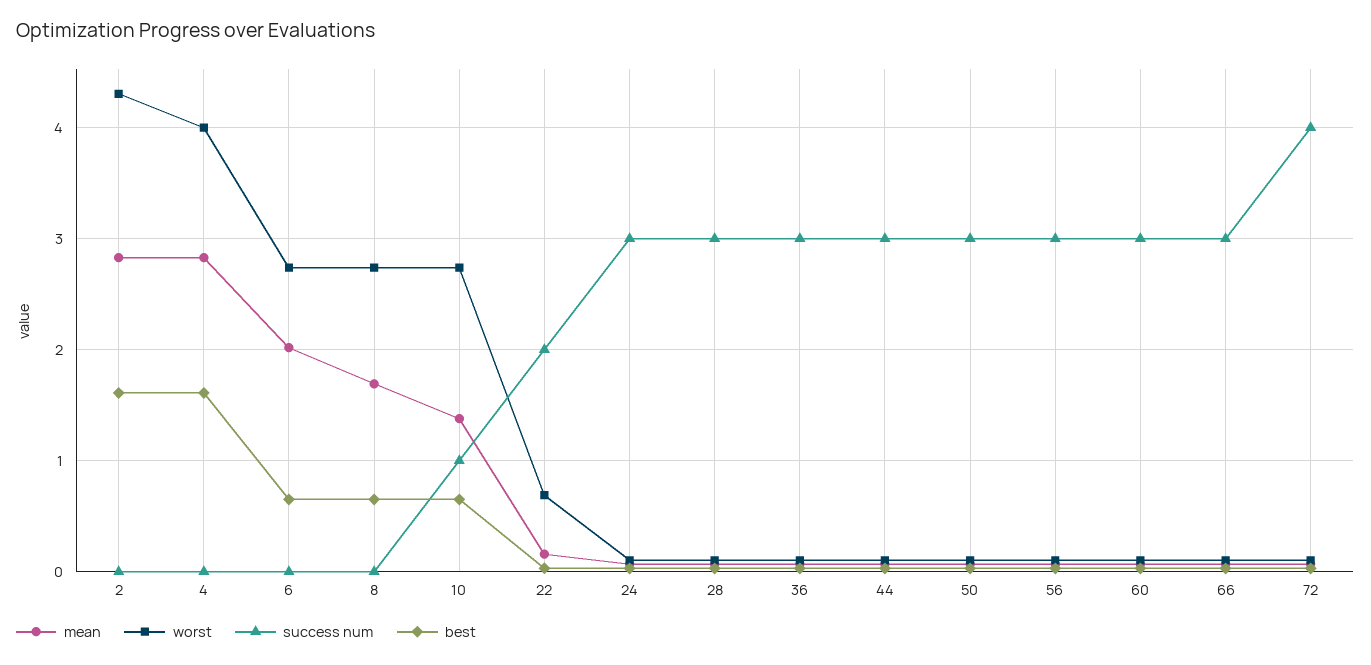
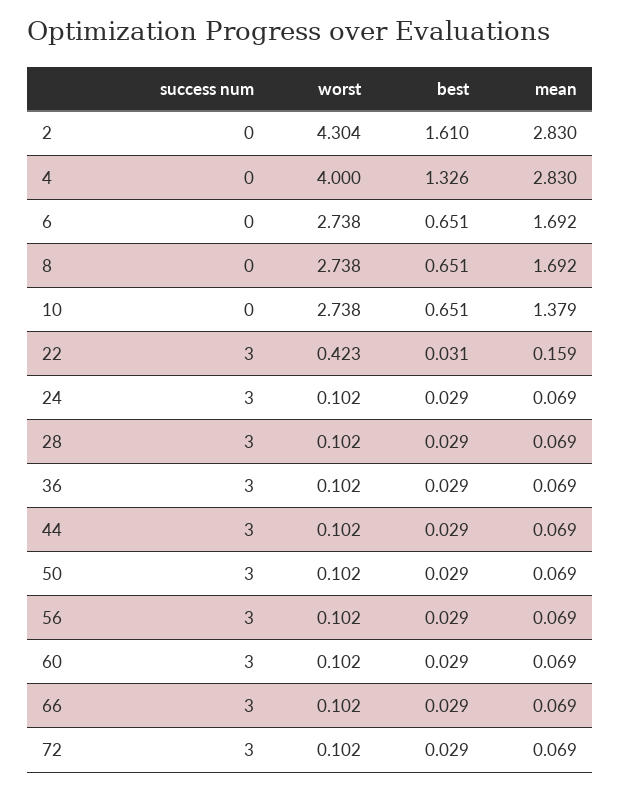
  {
    "mean": {
      "2": 2.83,
      "4": 2.83,
-     "6": 2,
+     "6": 1.692,
      "8": 1.692,
      "10": 1.379,
      "22": 0.159,
      "24": 0.069,
      "28": 0.069,
      "36": 0.069,
      "44": 0.069,
      "50": 0.069,
      "56": 0.069,
      "60": 0.069,
      "66": 0.069,
      "72": 0.069
    },
    "worst": {
      "2": 4.304,
      "4": 4,
      "6": 2.738,
      "8": 2.738,
      "10": 2.738,
-     "22": 0.7,
+     "22": 0.423,
      "24": 0.102,
      "28": 0.102,
      "36": 0.102,
      "44": 0.102,
      "50": 0.102,
      "56": 0.102,
      "60": 0.102,
      "66": 0.102,
      "72": 0.102
    },
    "success num": {
      "2": 0,
      "4": 0,
      "6": 0,
      "8": 0,
-     "10": 1,
+     "10": 0,
-     "22": 2,
+     "22": 3,
      "24": 3,
      "28": 3,
      "36": 3,
      "44": 3,
      "50": 3,
      "56": 3,
      "60": 3,
      "66": 3,
-     "72": 4
+     "72": 3
    },
    "best": {
      "2": 1.61,
-     "4": 1.6,
+     "4": 1.326,
      "6": 0.651,
      "8": 0.651,
      "10": 0.651,
      "22": 0.031,
      "24": 0.029,
      "28": 0.029,
      "36": 0.029,
      "44": 0.029,
      "50": 0.029,
      "56": 0.029,
      "60": 0.029,
      "66": 0.029,
      "72": 0.029
    }
  }

